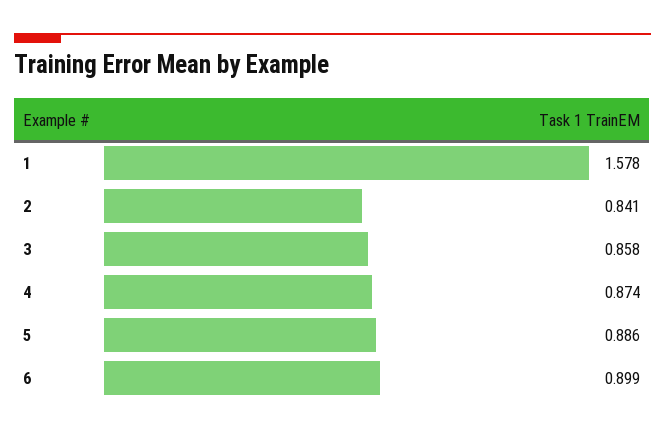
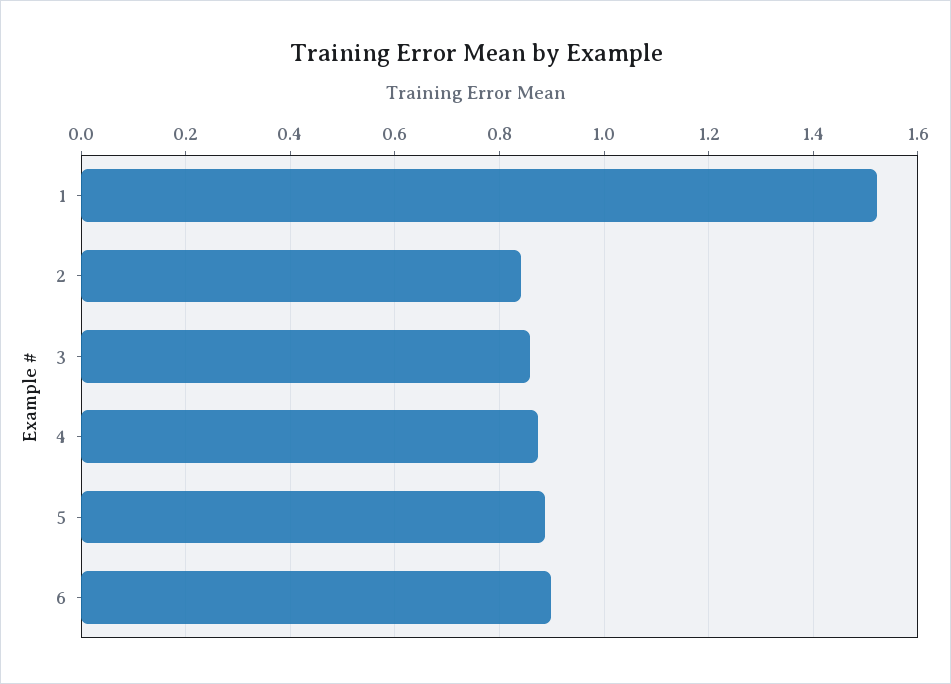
  {
-   "1": 1.578,
+   "1": 1.52,
    "2": 0.841,
    "3": 0.858,
    "4": 0.874,
    "5": 0.886,
    "6": 0.899
  }

